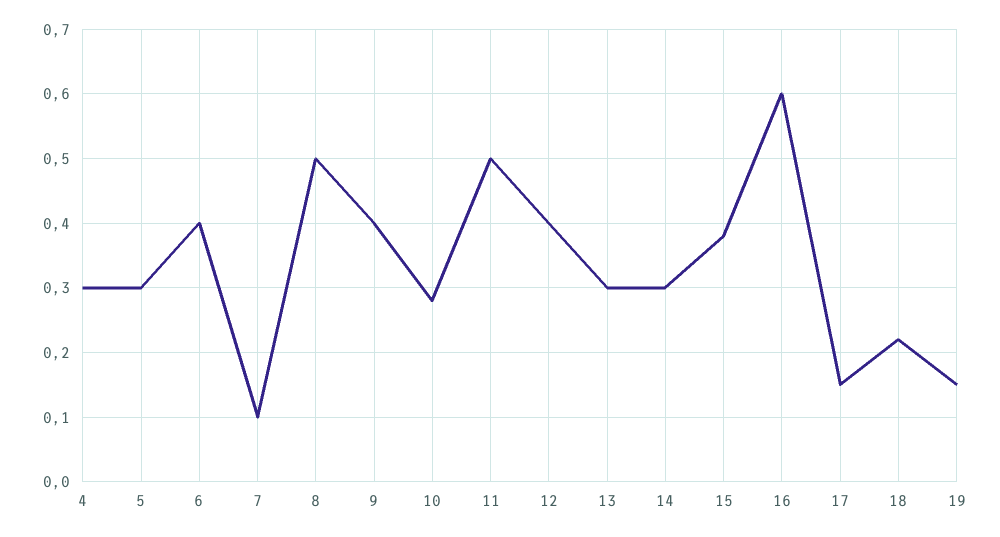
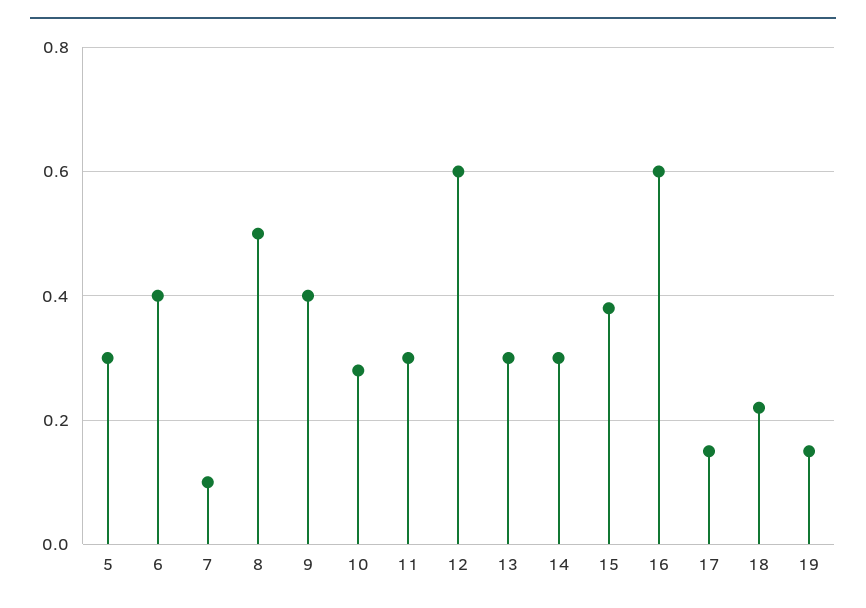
  {
-   "4": 0.3,
    "5": 0.3,
    "6": 0.4,
    "7": 0.1,
    "8": 0.5,
    "9": 0.4,
    "10": 0.28,
-   "11": 0.5,
+   "11": 0.3,
-   "12": 0.4,
+   "12": 0.6,
    "13": 0.3,
    "14": 0.3,
    "15": 0.38,
    "16": 0.6,
    "17": 0.15,
    "18": 0.22,
    "19": 0.15
  }

